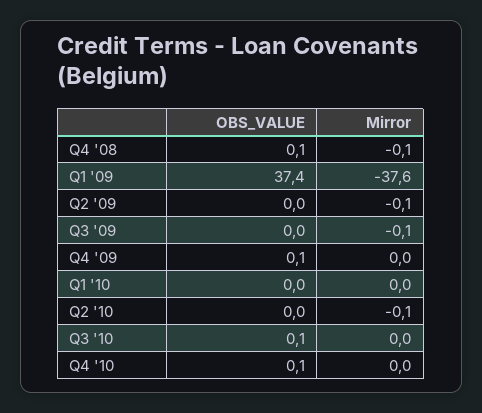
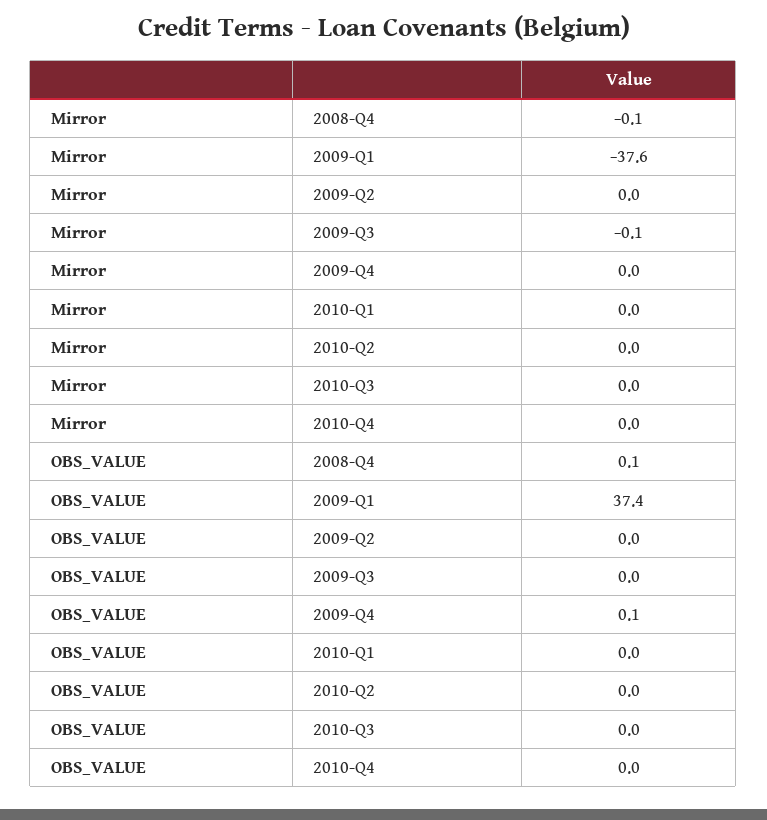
  {
    "OBS_VALUE": {
      "Q4 '08": 0.1,
      "Q1 '09": 37.4,
      "Q2 '09": 0,
      "Q3 '09": 0,
      "Q4 '09": 0.1,
      "Q1 '10": 0,
      "Q2 '10": 0,
-     "Q3 '10": 0.1,
+     "Q3 '10": 0,
-     "Q4 '10": 0.1
+     "Q4 '10": 0
    },
    "Mirror": {
      "Q4 '08": -0.1,
      "Q1 '09": -37.6,
-     "Q2 '09": -0.1,
+     "Q2 '09": 0,
      "Q3 '09": -0.1,
      "Q4 '09": 0,
      "Q1 '10": 0,
-     "Q2 '10": -0.1,
+     "Q2 '10": 0,
      "Q3 '10": 0,
      "Q4 '10": 0
    }
  }

